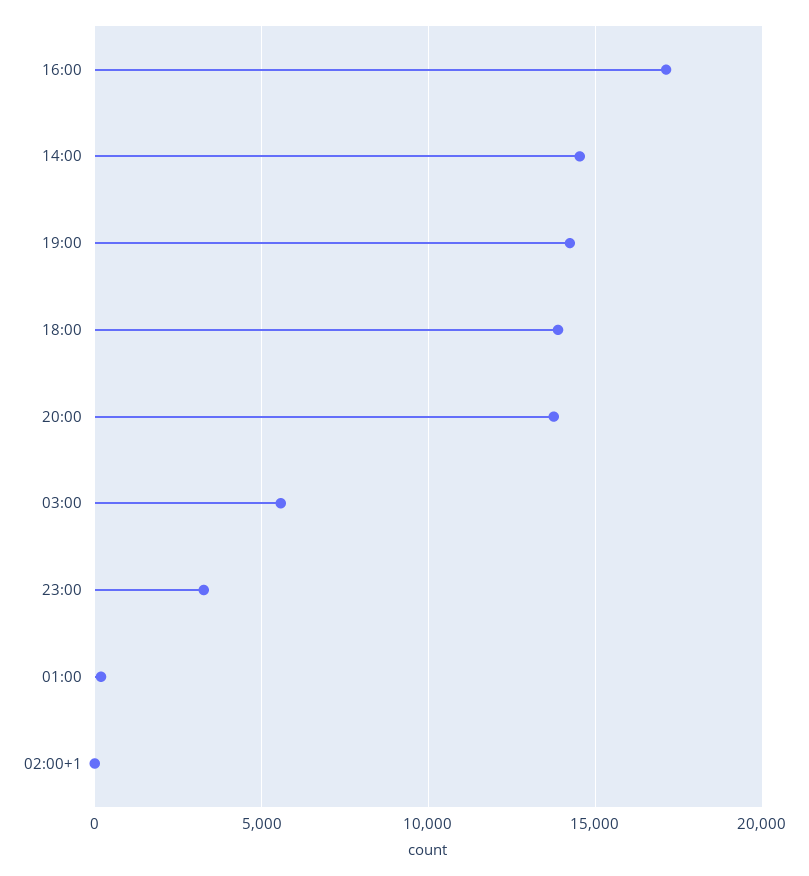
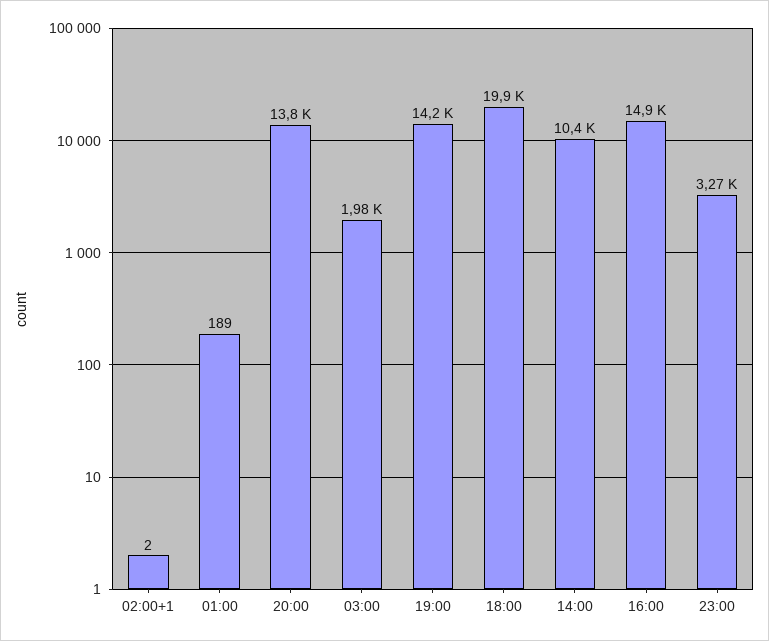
  {
-   "16:00": 17000,
+   "16:00": 14900,
-   "14:00": 14500,
+   "14:00": 10400,
    "19:00": 14200,
-   "18:00": 14000,
+   "18:00": 19900,
    "20:00": 13800,
-   "03:00": 5500,
+   "03:00": 1980,
    "23:00": 3270,
    "01:00": 189,
    "02:00+1": 2
  }

